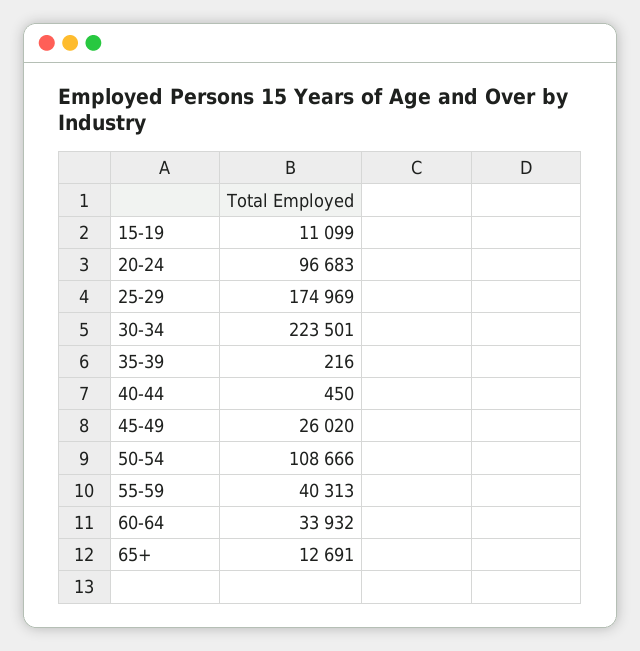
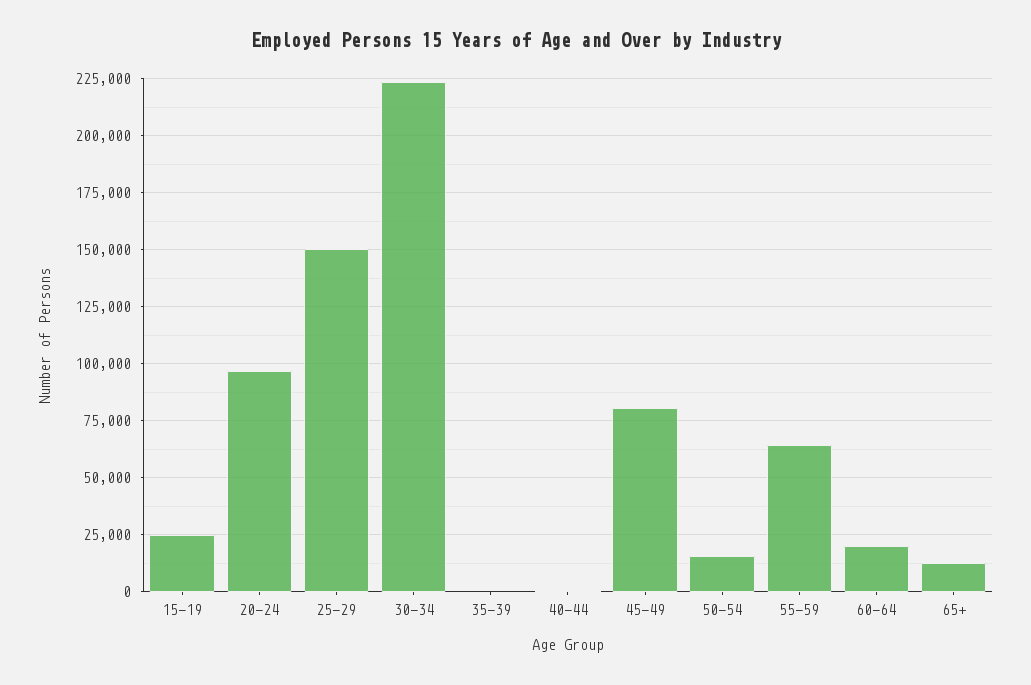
  {
-   "15-19": 11099,
+   "15-19": 25000,
    "20-24": 96683,
-   "25-29": 174969,
+   "25-29": 150000,
    "30-34": 223501,
    "35-39": 216,
    "40-44": 450,
-   "45-49": 26020,
+   "45-49": 80000,
-   "50-54": 108666,
+   "50-54": 15000,
-   "55-59": 40313,
+   "55-59": 65000,
-   "60-64": 33932,
+   "60-64": 20000,
    "65+": 12691
  }

